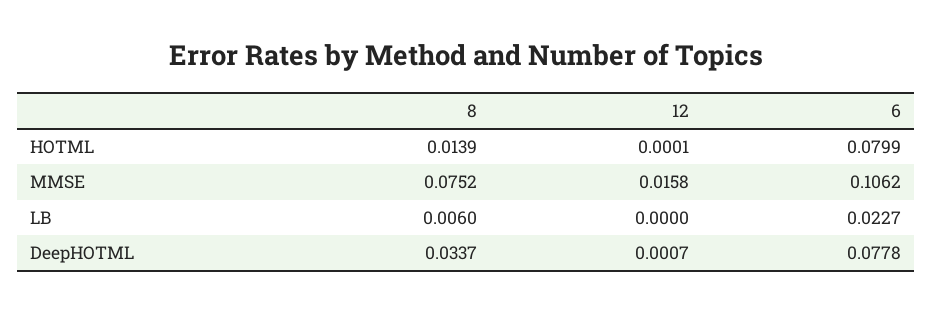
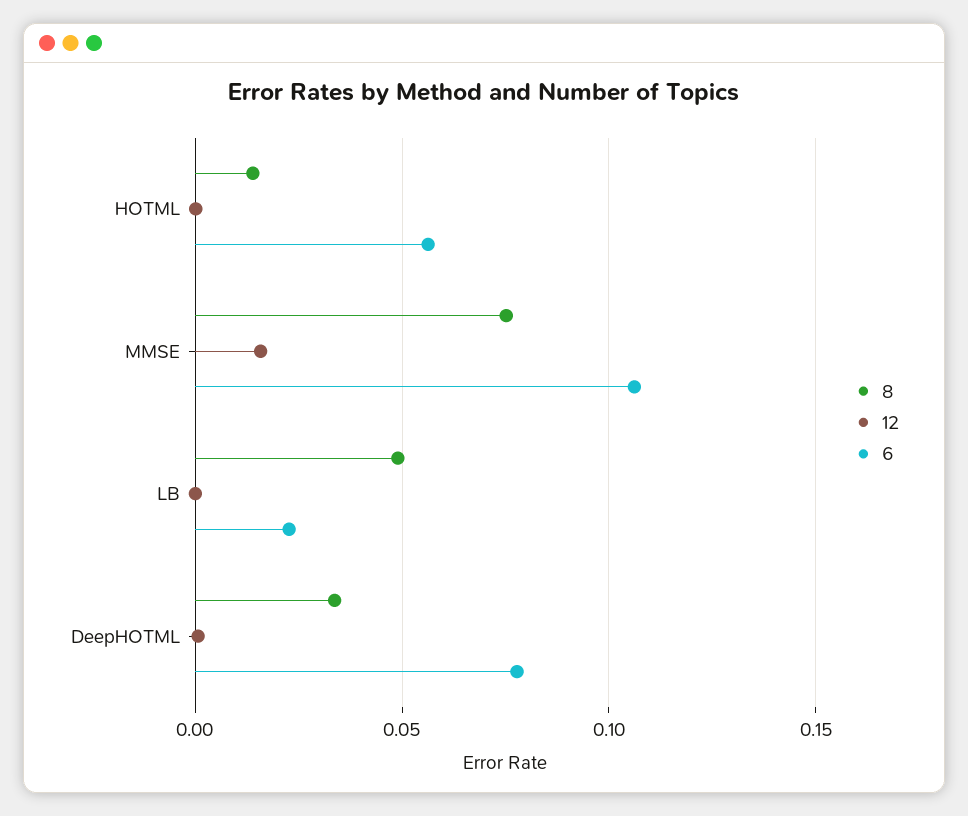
  {
    "8": {
      "HOTML": 0.0139,
      "MMSE": 0.0752,
-     "LB": 0.006,
+     "LB": 0.05,
      "DeepHOTML": 0.0337
    },
    "12": {
      "HOTML": 0.0001,
      "MMSE": 0.0158,
      "LB": 0,
      "DeepHOTML": 0.0007
    },
    "6": {
-     "HOTML": 0.0799,
+     "HOTML": 0.055,
      "MMSE": 0.1062,
      "LB": 0.0227,
      "DeepHOTML": 0.0778
    }
  }

